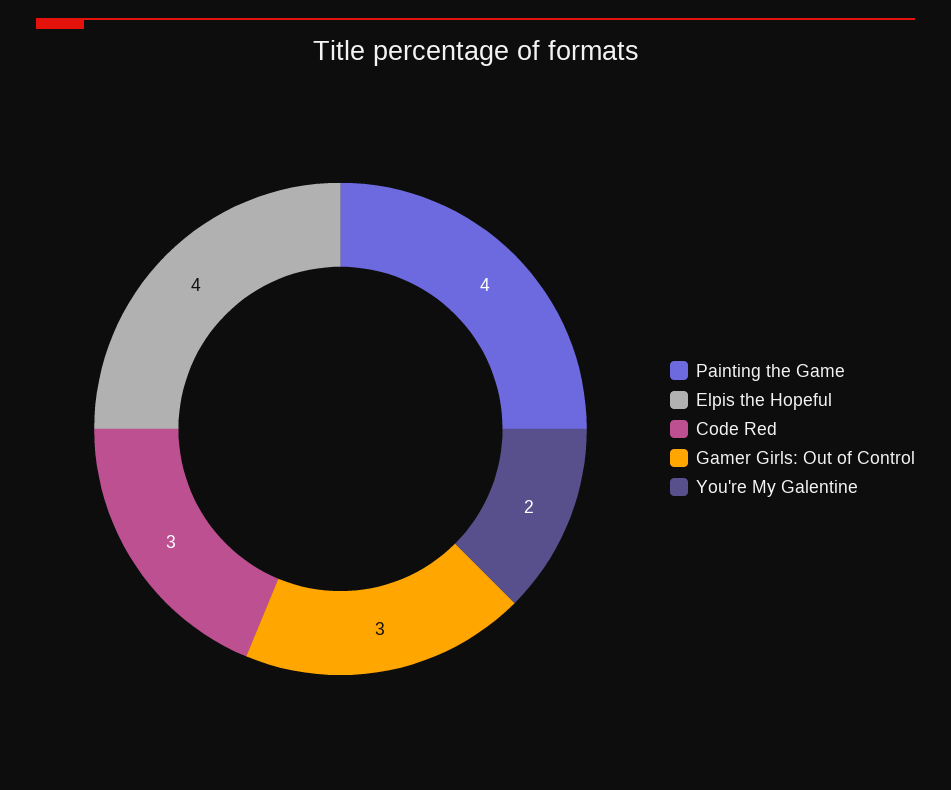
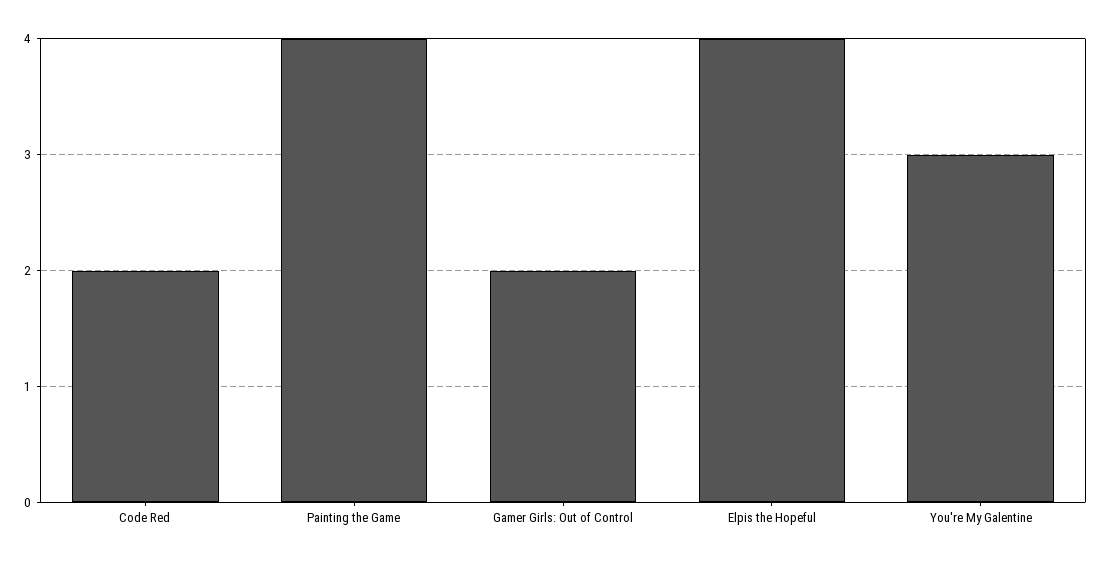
  {
    "Painting the Game": 4,
    "Elpis the Hopeful": 4,
-   "Code Red": 3,
+   "Code Red": 2,
-   "Gamer Girls: Out of Control": 3,
+   "Gamer Girls: Out of Control": 2,
-   "You're My Galentine": 2
+   "You're My Galentine": 3
  }

